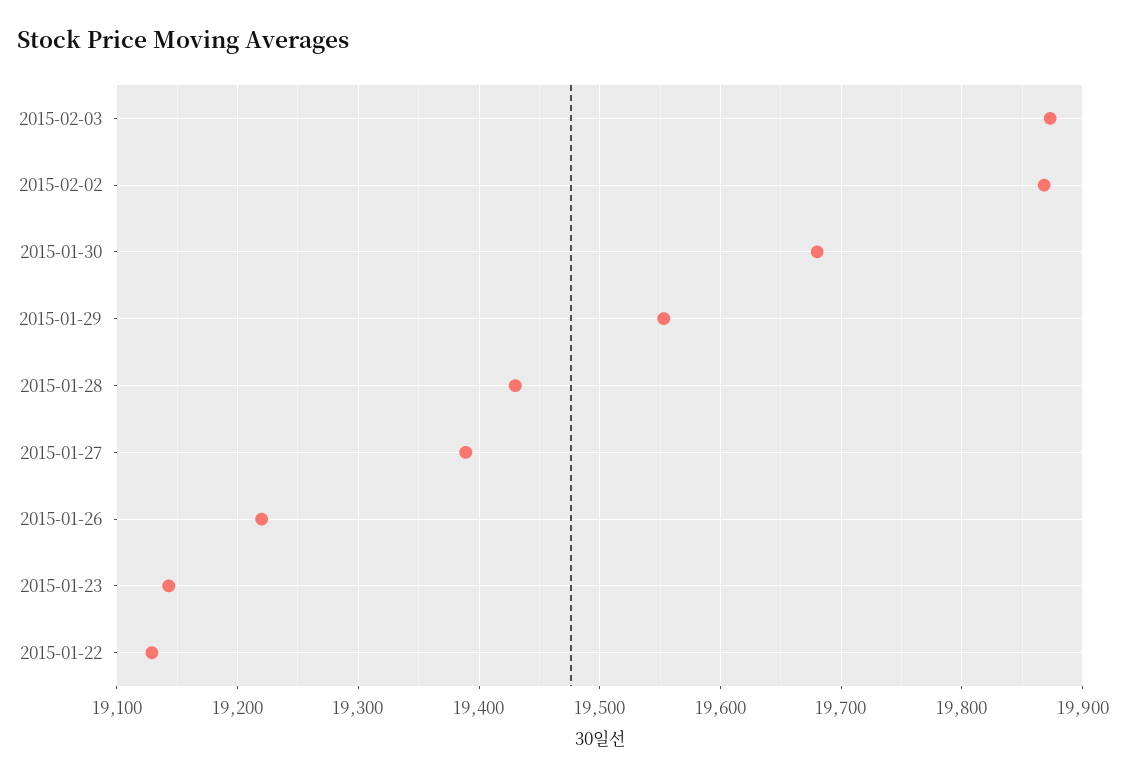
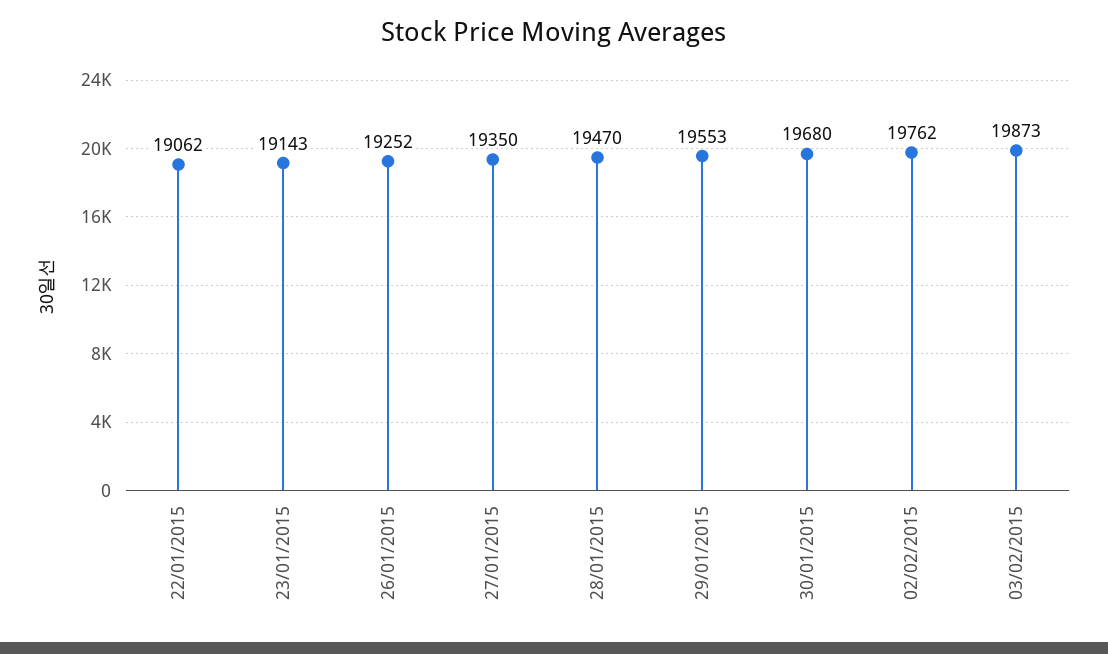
  {
    "2015-02-03": 19873,
-   "2015-02-02": 19870,
+   "2015-02-02": 19762,
    "2015-01-30": 19680,
    "2015-01-29": 19553,
-   "2015-01-28": 19430,
+   "2015-01-28": 19470,
-   "2015-01-27": 19390,
+   "2015-01-27": 19350,
-   "2015-01-26": 19220,
+   "2015-01-26": 19252,
    "2015-01-23": 19143,
-   "2015-01-22": 19130
+   "2015-01-22": 19062
  }

